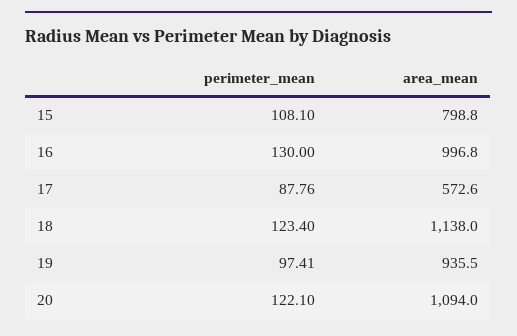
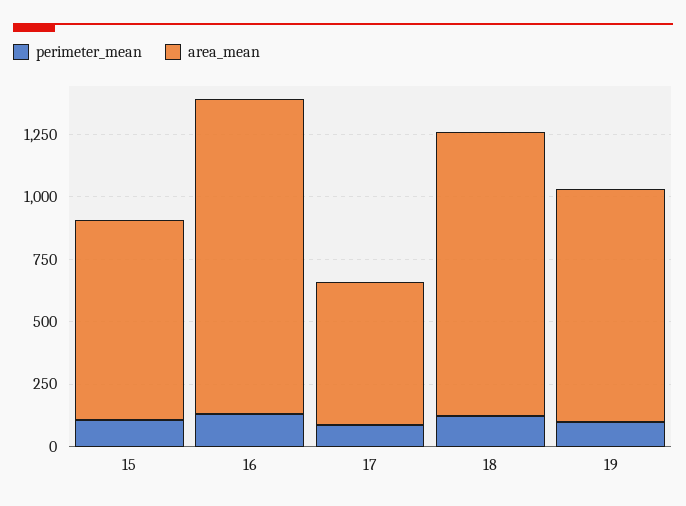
  {
    "perimeter_mean": {
      "15": 108.1,
      "16": 130,
      "17": 87.76,
      "18": 123.4,
-     "19": 97.41,
+     "19": 97.41
-     "20": 122.1
    },
    "area_mean": {
      "15": 798.8,
-     "16": 996.8,
+     "16": 1250,
      "17": 572.6,
      "18": 1138,
-     "19": 935.5,
+     "19": 935.5
-     "20": 1094
    }
  }

